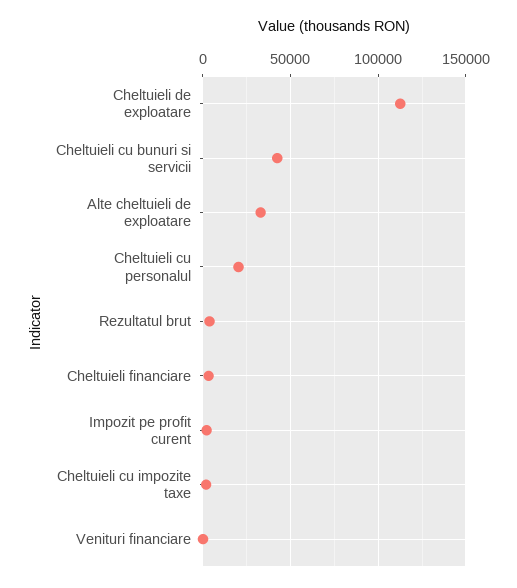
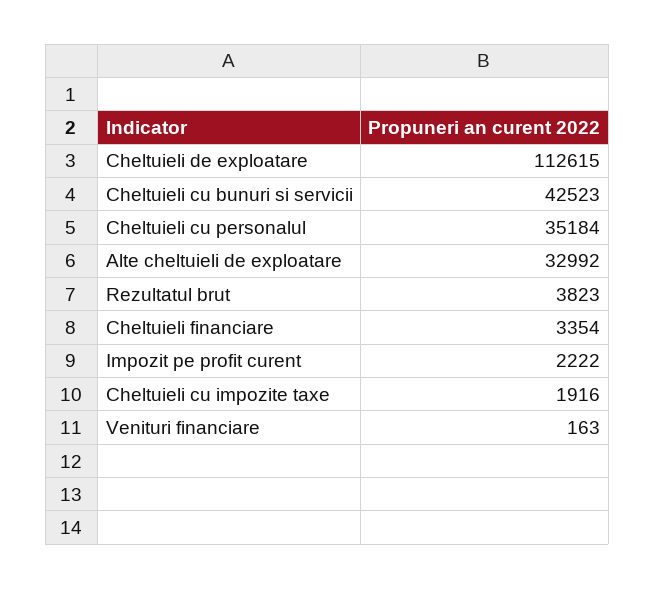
  {
    "Cheltuieli de exploatare": 112615,
    "Cheltuieli cu bunuri si servicii": 42523,
    "Alte cheltuieli de exploatare": 32992,
-   "Cheltuieli cu personalul": 20000,
+   "Cheltuieli cu personalul": 35184,
    "Rezultatul brut": 3823,
    "Cheltuieli financiare": 3354,
    "Impozit pe profit curent": 2222,
    "Cheltuieli cu impozite taxe": 1916,
    "Venituri financiare": 163
  }

